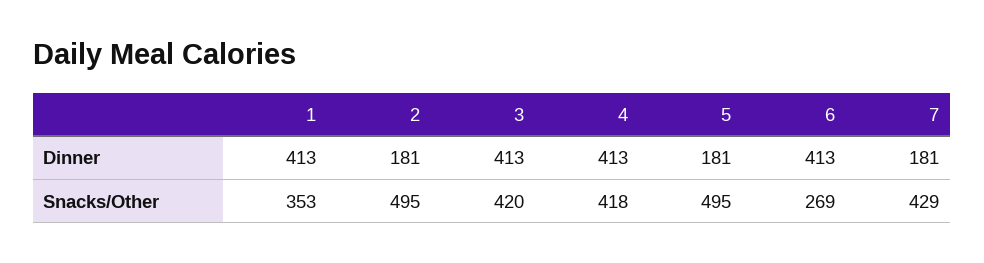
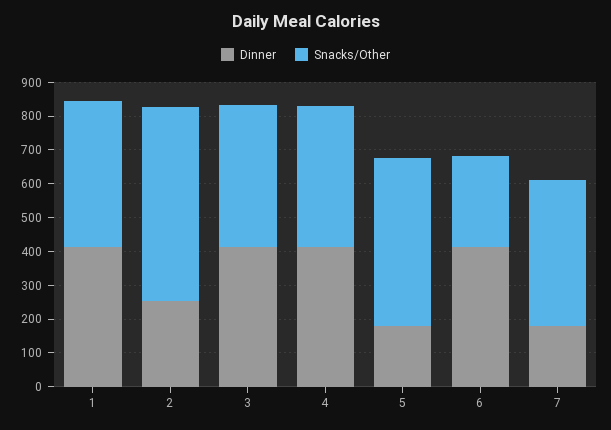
  {
    "Dinner": {
      "1": 413,
-     "2": 181,
+     "2": 250,
      "3": 413,
      "4": 413,
      "5": 181,
      "6": 413,
      "7": 181
    },
    "Snacks/Other": {
-     "1": 353,
+     "1": 425,
-     "2": 495,
+     "2": 575,
      "3": 420,
      "4": 418,
      "5": 495,
      "6": 269,
      "7": 429
    }
  }

